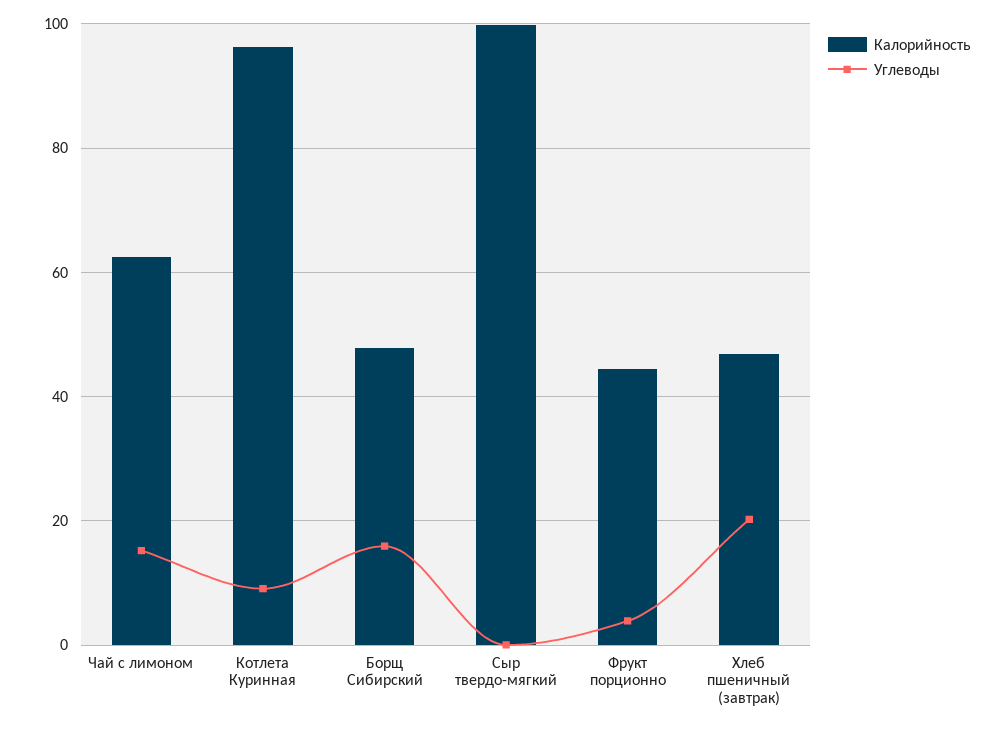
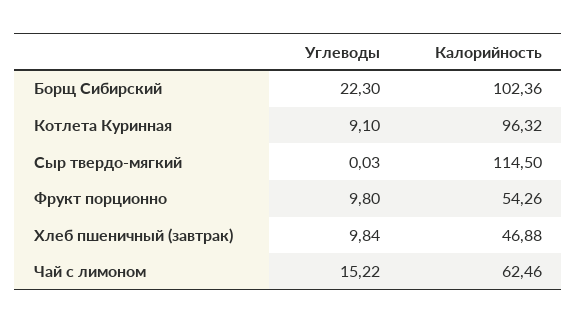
  {
    "Калорийность": {
      "Чай с лимоном": 62.46,
      "Котлета Куринная": 96.32,
-     "Борщ Сибирский": 48,
+     "Борщ Сибирский": 102.36,
-     "Сыр твердо-мягкий": 100,
+     "Сыр твердо-мягкий": 114.5,
-     "Фрукт порционно": 44,
+     "Фрукт порционно": 54.26,
      "Хлеб пшеничный (завтрак)": 46.88
    },
    "Углеводы": {
      "Чай с лимоном": 15.22,
      "Котлета Куринная": 9.1,
-     "Борщ Сибирский": 16,
+     "Борщ Сибирский": 22.3,
      "Сыр твердо-мягкий": 0.03,
-     "Фрукт порционно": 4,
+     "Фрукт порционно": 9.8,
-     "Хлеб пшеничный (завтрак)": 20
+     "Хлеб пшеничный (завтрак)": 9.84
    }
  }

